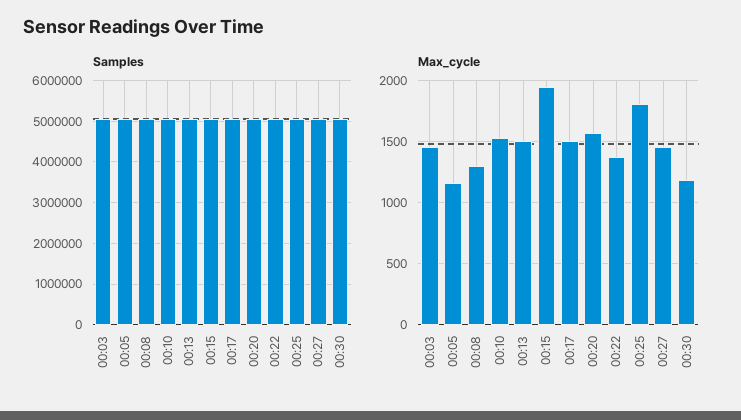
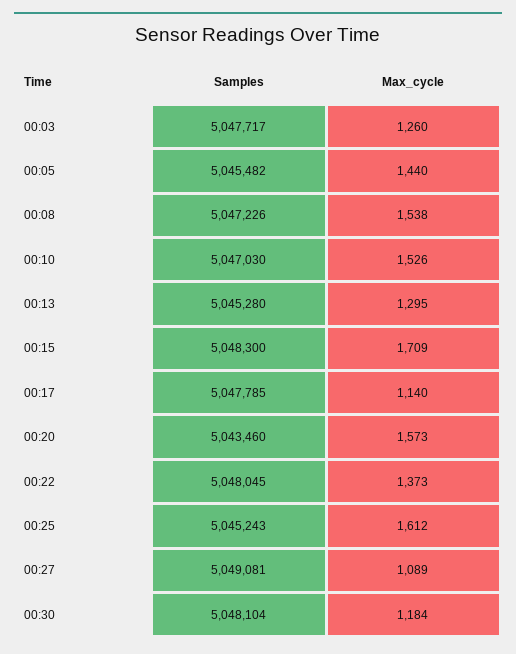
  {
    "Samples": {
      "00:03": 5047717,
      "00:05": 5045482,
      "00:08": 5047226,
      "00:10": 5047030,
      "00:13": 5045280,
      "00:15": 5048300,
      "00:17": 5047785,
      "00:20": 5043460,
      "00:22": 5048045,
      "00:25": 5045243,
      "00:27": 5049081,
      "00:30": 5048104
    },
    "Max_cycle": {
-     "00:03": 1450,
+     "00:03": 1260,
-     "00:05": 1150,
+     "00:05": 1440,
-     "00:08": 1300,
+     "00:08": 1538,
      "00:10": 1526,
-     "00:13": 1500,
+     "00:13": 1295,
-     "00:15": 1950,
+     "00:15": 1709,
-     "00:17": 1500,
+     "00:17": 1140,
      "00:20": 1573,
      "00:22": 1373,
-     "00:25": 1800,
+     "00:25": 1612,
-     "00:27": 1450,
+     "00:27": 1089,
      "00:30": 1184
    }
  }

